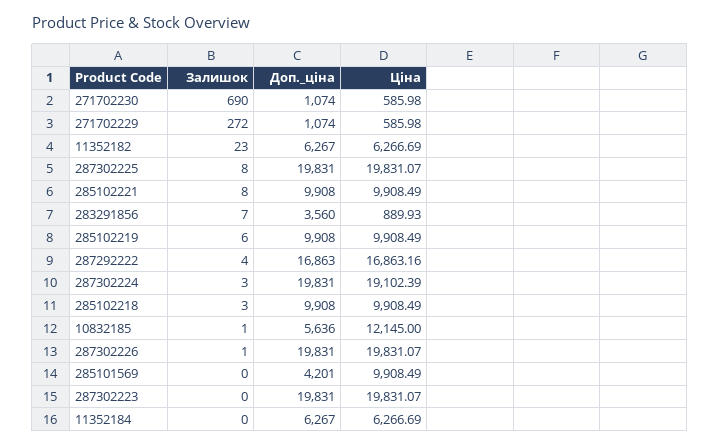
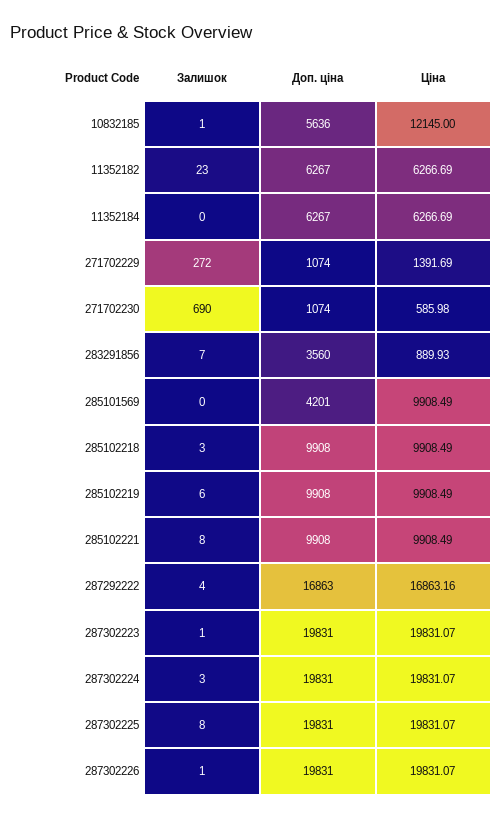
  {
    "Залишок": {
      "271702230": 690,
      "271702229": 272,
      "11352182": 23,
      "287302225": 8,
      "285102221": 8,
      "283291856": 7,
      "285102219": 6,
      "287292222": 4,
      "287302224": 3,
      "285102218": 3,
      "10832185": 1,
      "287302226": 1,
      "285101569": 0,
-     "287302223": 0,
+     "287302223": 1,
      "11352184": 0
    },
    "Доп._ціна": {
      "271702230": 1074,
      "271702229": 1074,
      "11352182": 6267,
      "287302225": 19831,
      "285102221": 9908,
      "283291856": 3560,
      "285102219": 9908,
      "287292222": 16863,
      "287302224": 19831,
      "285102218": 9908,
      "10832185": 5636,
      "287302226": 19831,
      "285101569": 4201,
      "287302223": 19831,
      "11352184": 6267
    },
    "Ціна": {
      "271702230": 585.98,
-     "271702229": 585.98,
+     "271702229": 1391.69,
      "11352182": 6266.69,
      "287302225": 19831.07,
      "285102221": 9908.49,
      "283291856": 889.93,
      "285102219": 9908.49,
      "287292222": 16863.16,
-     "287302224": 19102.39,
+     "287302224": 19831.07,
      "285102218": 9908.49,
      "10832185": 12145,
      "287302226": 19831.07,
      "285101569": 9908.49,
      "287302223": 19831.07,
      "11352184": 6266.69
    }
  }

